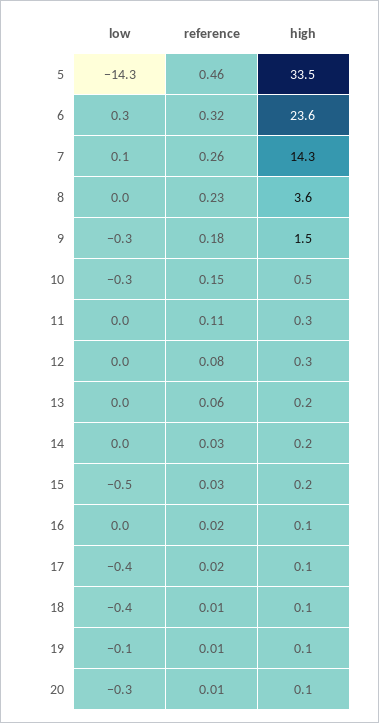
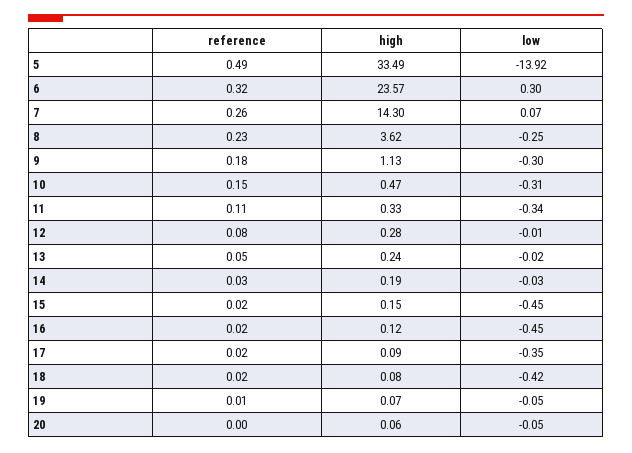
  {
    "low": {
-     "5": -14.3,
+     "5": -13.92,
      "6": 0.3,
      "7": 0.07,
-     "8": 0,
+     "8": -0.25,
      "9": -0.3,
      "10": -0.31,
-     "11": 0,
+     "11": -0.34,
      "12": -0.01,
      "13": -0.02,
      "14": -0.03,
      "15": -0.45,
-     "16": 0,
+     "16": -0.45,
      "17": -0.35,
      "18": -0.42,
      "19": -0.05,
-     "20": -0.3
+     "20": -0.05
    },
    "reference": {
-     "5": 0.46,
+     "5": 0.49,
      "6": 0.32,
      "7": 0.26,
      "8": 0.23,
      "9": 0.18,
      "10": 0.15,
      "11": 0.11,
      "12": 0.08,
-     "13": 0.06,
+     "13": 0.05,
      "14": 0.03,
-     "15": 0.03,
+     "15": 0.02,
      "16": 0.02,
      "17": 0.02,
-     "18": 0.01,
+     "18": 0.02,
      "19": 0.01,
-     "20": 0.01
+     "20": 0
    },
    "high": {
      "5": 33.49,
      "6": 23.57,
      "7": 14.3,
      "8": 3.62,
-     "9": 1.5,
+     "9": 1.13,
      "10": 0.47,
      "11": 0.33,
      "12": 0.28,
      "13": 0.24,
      "14": 0.19,
      "15": 0.15,
      "16": 0.12,
      "17": 0.09,
      "18": 0.08,
      "19": 0.07,
      "20": 0.06
    }
  }

